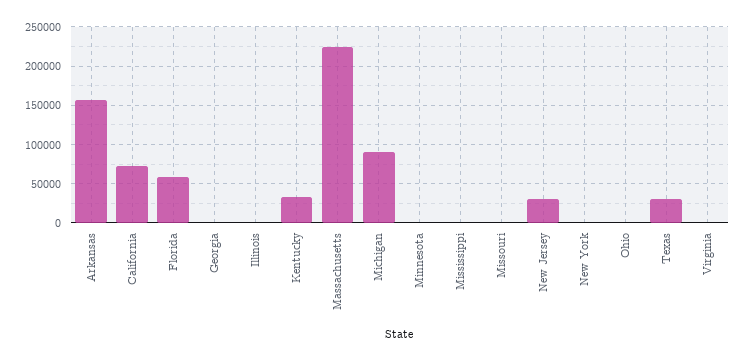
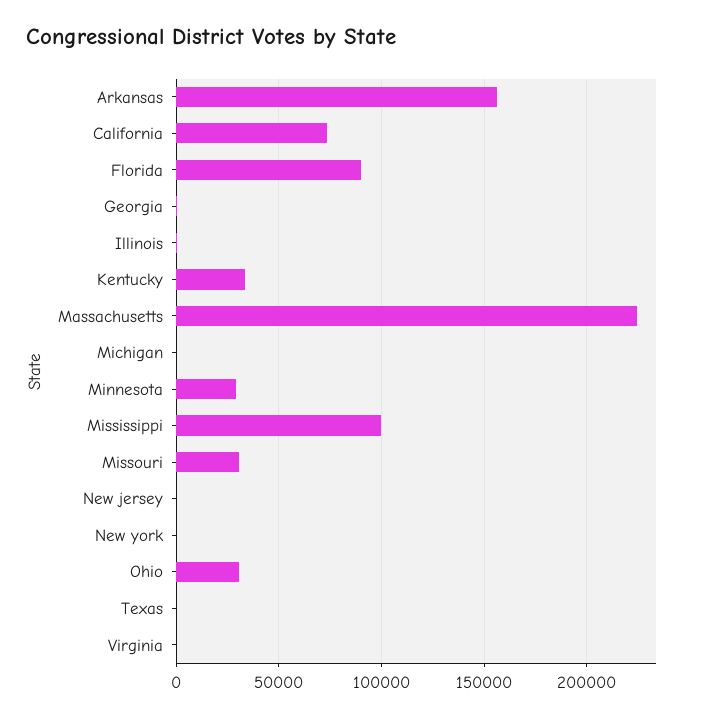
  {
    "Arkansas": 155000,
    "California": 75000,
-   "Florida": 60000,
+   "Florida": 90000,
    "Georgia": 0,
    "Illinois": 0,
    "Kentucky": 35000,
    "Massachusetts": 225000,
-   "Michigan": 90000,
+   "Michigan": 0,
-   "Minnesota": 0,
+   "Minnesota": 30000,
-   "Mississippi": 0,
+   "Mississippi": 100000,
-   "Missouri": 0,
+   "Missouri": 30000,
-   "New Jersey": 30000,
+   "New Jersey": 0,
    "New York": 0,
-   "Ohio": 0,
+   "Ohio": 30000,
-   "Texas": 30000,
+   "Texas": 0,
    "Virginia": 0
  }

